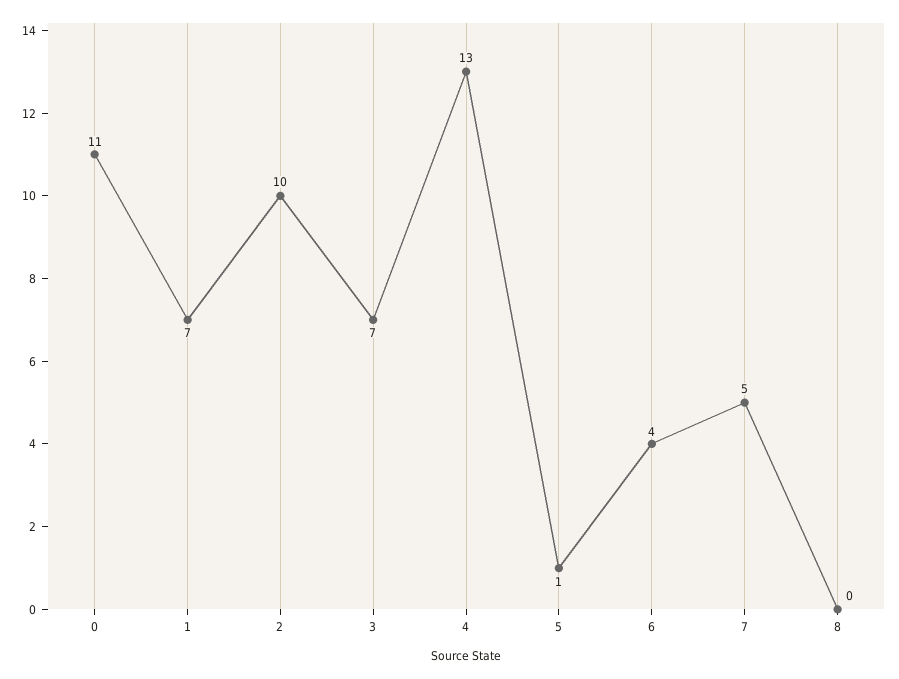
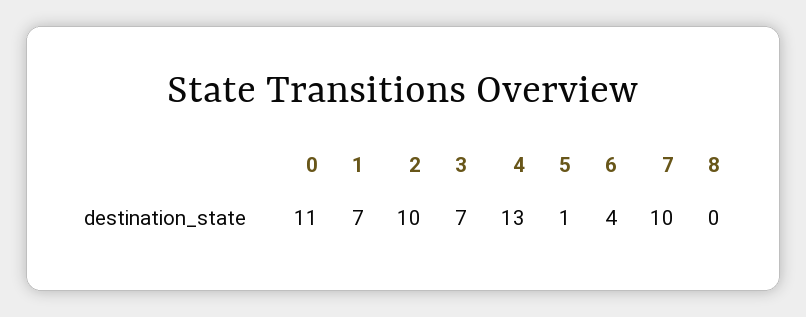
  {
    "0": 11,
    "1": 7,
    "2": 10,
    "3": 7,
    "4": 13,
    "5": 1,
    "6": 4,
-   "7": 5,
+   "7": 10,
    "8": 0
  }

